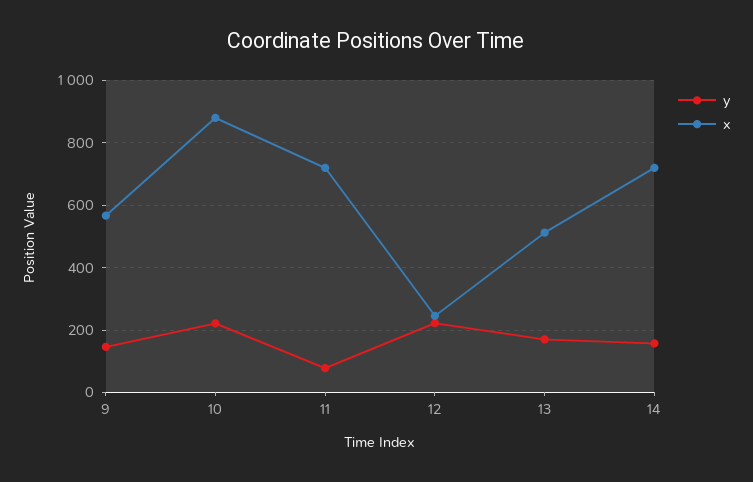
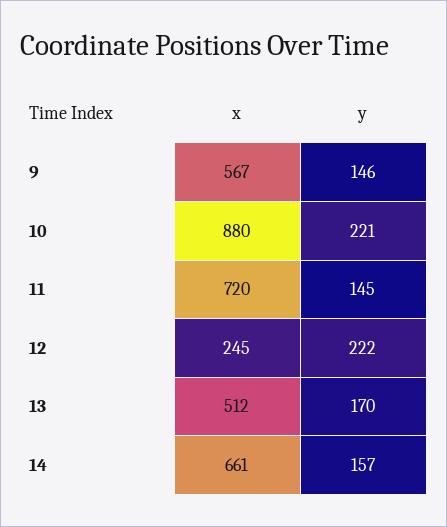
  {
    "y": {
      "9": 146,
      "10": 221,
-     "11": 80,
+     "11": 145,
      "12": 222,
      "13": 170,
      "14": 157
    },
    "x": {
      "9": 567,
      "10": 880,
      "11": 720,
      "12": 245,
      "13": 512,
-     "14": 720
+     "14": 661
    }
  }

